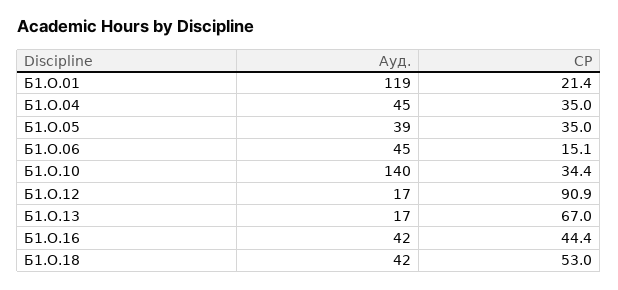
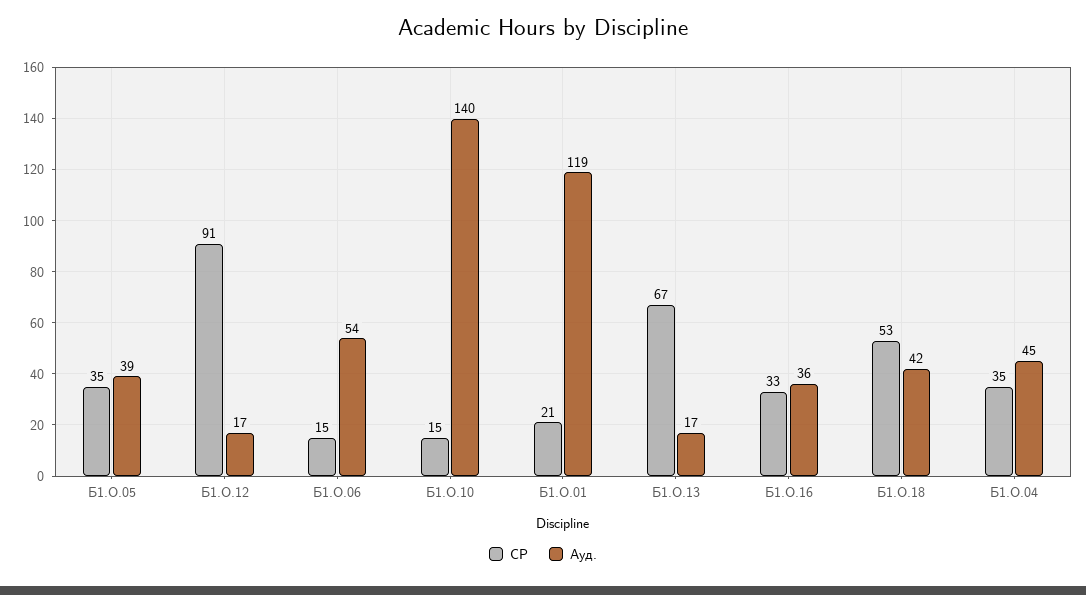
  {
    "Ауд.": {
      "Б1.О.01": 119,
      "Б1.О.04": 45,
      "Б1.О.05": 39,
-     "Б1.О.06": 45,
+     "Б1.О.06": 54,
      "Б1.О.10": 140,
      "Б1.О.12": 17,
      "Б1.О.13": 17,
-     "Б1.О.16": 42,
+     "Б1.О.16": 36,
      "Б1.О.18": 42
    },
    "СР": {
      "Б1.О.01": 21.4,
      "Б1.О.04": 35,
      "Б1.О.05": 35,
      "Б1.О.06": 15.1,
-     "Б1.О.10": 34.4,
+     "Б1.О.10": 15,
      "Б1.О.12": 90.9,
      "Б1.О.13": 67,
-     "Б1.О.16": 44.4,
+     "Б1.О.16": 33,
      "Б1.О.18": 53
    }
  }

